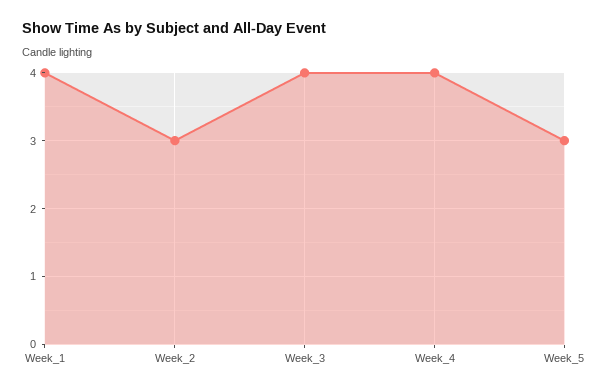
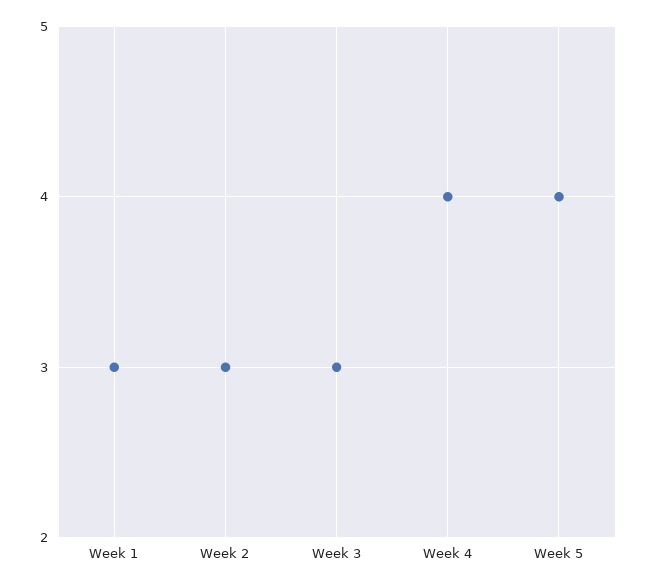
  {
-   "Week_1": 4,
+   "Week_1": 3,
    "Week_2": 3,
-   "Week_3": 4,
+   "Week_3": 3,
    "Week_4": 4,
-   "Week_5": 3
+   "Week_5": 4
  }

